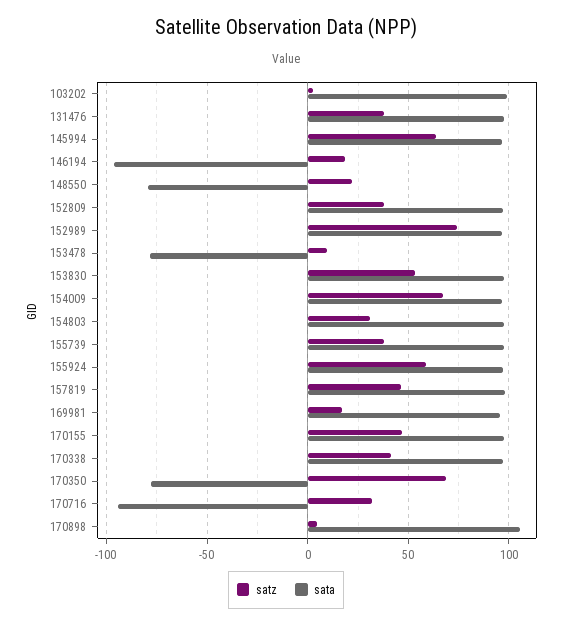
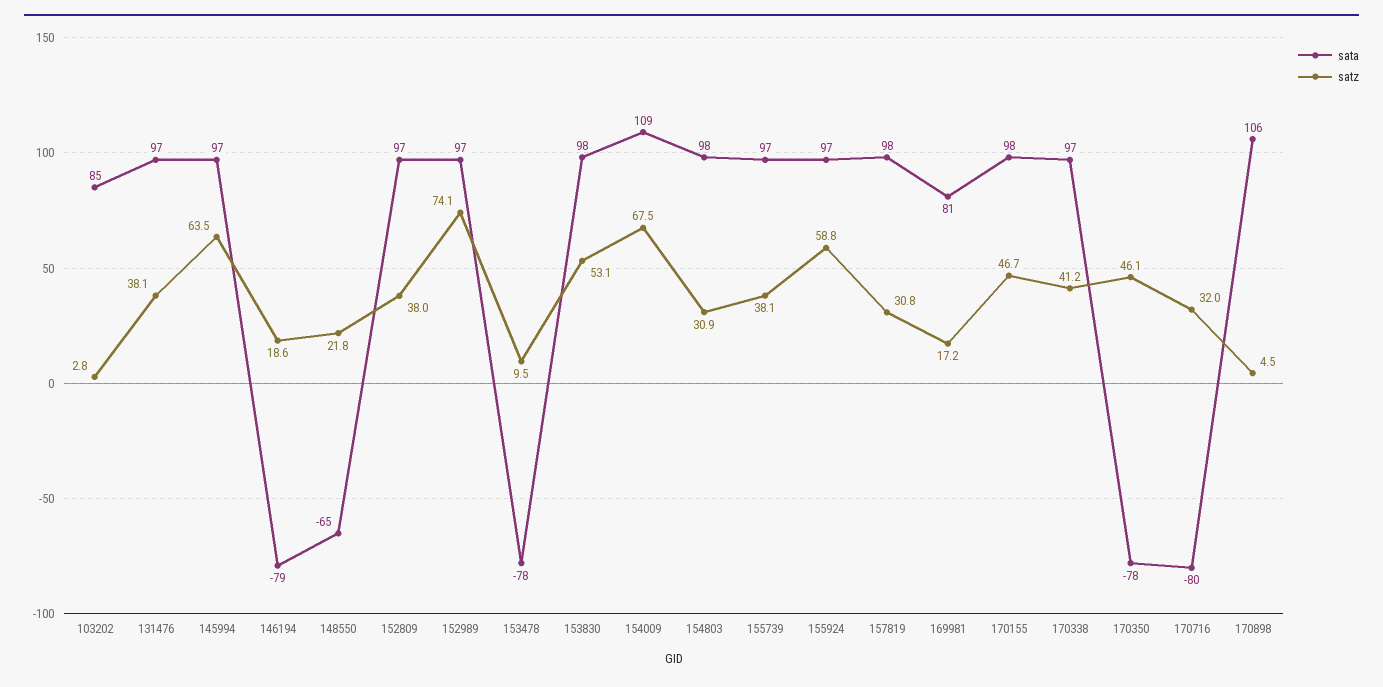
  {
    "satz": {
      "103202": 2.8,
      "131476": 38.1,
      "145994": 63.5,
      "146194": 18.6,
      "148550": 21.8,
      "152809": 38,
      "152989": 74.1,
      "153478": 9.5,
      "153830": 53.1,
      "154009": 67.5,
      "154803": 30.9,
      "155739": 38.1,
      "155924": 58.8,
-     "157819": 45,
+     "157819": 30.8,
      "169981": 17.2,
      "170155": 46.7,
      "170338": 41.2,
-     "170350": 70,
+     "170350": 46.1,
      "170716": 32,
      "170898": 4.5
    },
    "sata": {
-     "103202": 100,
+     "103202": 85,
      "131476": 97,
      "145994": 97,
-     "146194": -95,
+     "146194": -79,
-     "148550": -80,
+     "148550": -65,
      "152809": 97,
      "152989": 97,
      "153478": -78,
      "153830": 98,
-     "154009": 95,
+     "154009": 109,
      "154803": 98,
      "155739": 97,
      "155924": 97,
      "157819": 98,
-     "169981": 95,
+     "169981": 81,
      "170155": 98,
      "170338": 97,
      "170350": -78,
-     "170716": -95,
+     "170716": -80,
      "170898": 106
    }
  }

